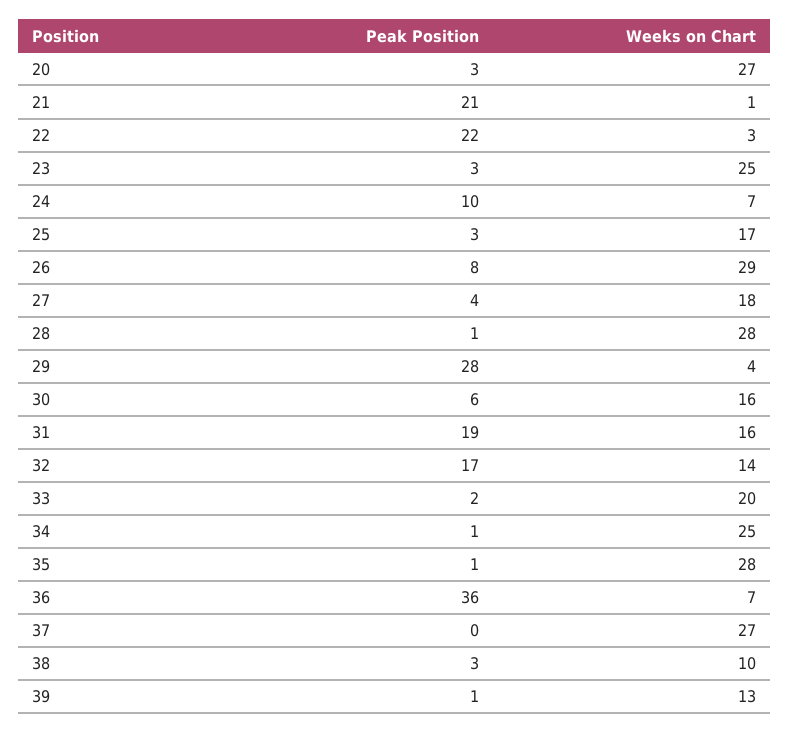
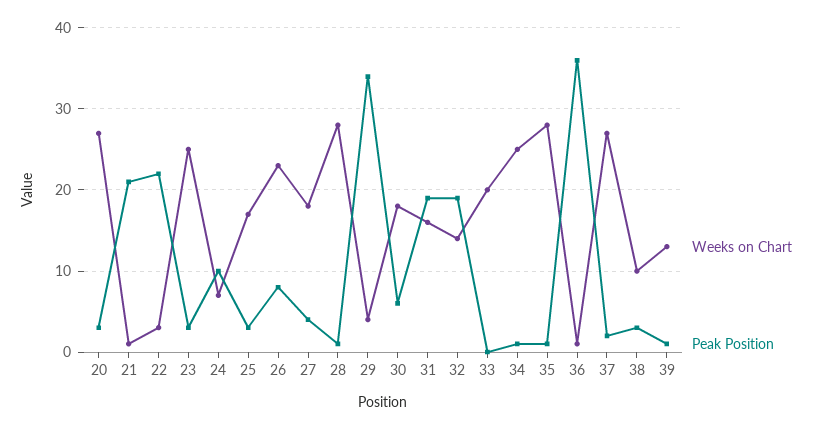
  {
    "Peak Position": {
      "20": 3,
      "21": 21,
      "22": 22,
      "23": 3,
      "24": 10,
      "25": 3,
      "26": 8,
      "27": 4,
      "28": 1,
-     "29": 28,
+     "29": 34,
      "30": 6,
      "31": 19,
-     "32": 17,
+     "32": 19,
-     "33": 2,
+     "33": 0,
      "34": 1,
      "35": 1,
      "36": 36,
-     "37": 0,
+     "37": 2,
      "38": 3,
      "39": 1
    },
    "Weeks on Chart": {
      "20": 27,
      "21": 1,
      "22": 3,
      "23": 25,
      "24": 7,
      "25": 17,
-     "26": 29,
+     "26": 23,
      "27": 18,
      "28": 28,
      "29": 4,
-     "30": 16,
+     "30": 18,
      "31": 16,
      "32": 14,
      "33": 20,
      "34": 25,
      "35": 28,
-     "36": 7,
+     "36": 1,
      "37": 27,
      "38": 10,
      "39": 13
    }
  }

